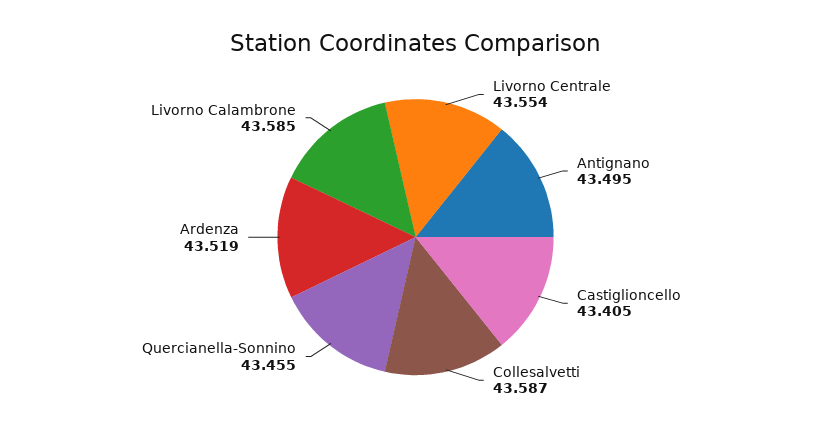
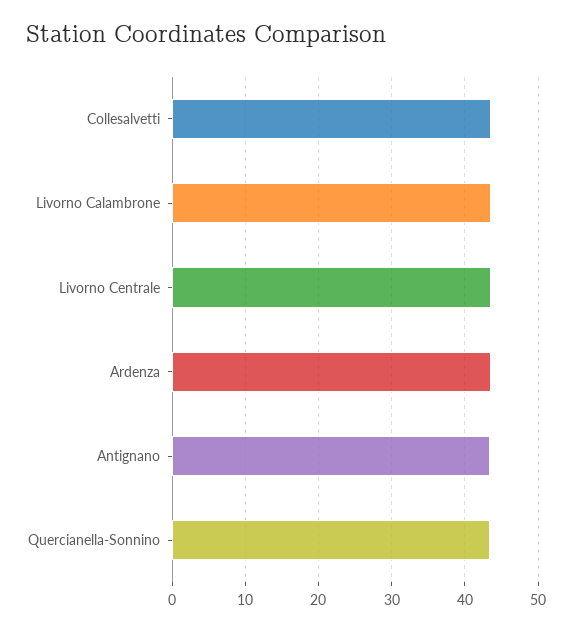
  {
    "Livorno Centrale": 43.554,
    "Antignano": 43.495,
-   "Castiglioncello": 43.405,
    "Collesalvetti": 43.587,
    "Quercianella-Sonnino": 43.455,
    "Ardenza": 43.519,
    "Livorno Calambrone": 43.585
  }

